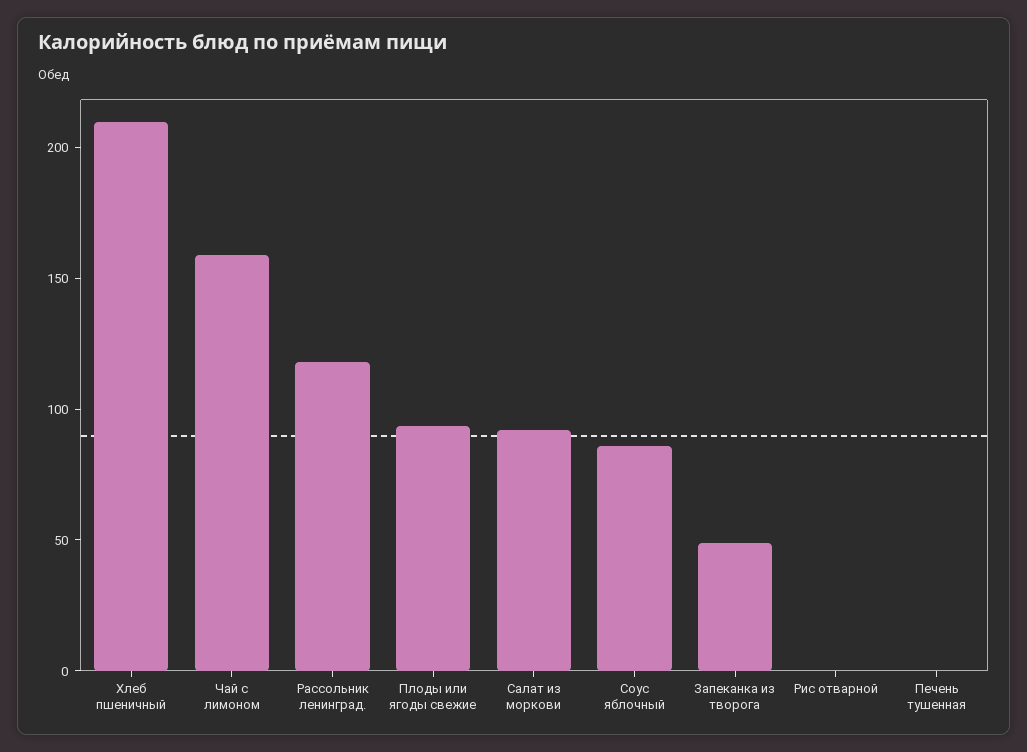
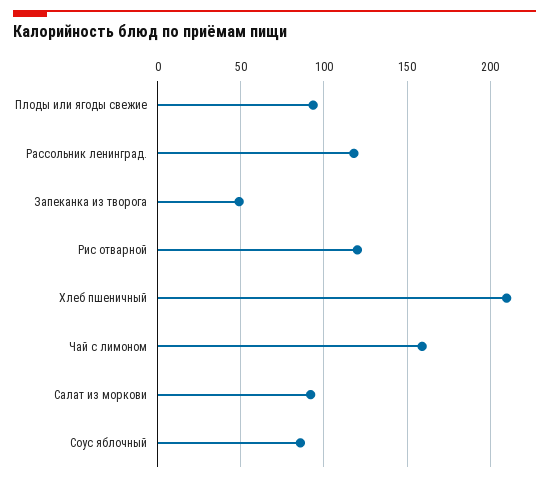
  {
    "Хлеб пшеничный": 210,
    "Чай с лимоном": 160,
    "Рассольник ленинград.": 120,
    "Плоды или ягоды свежие": 95,
    "Салат из моркови": 90,
    "Соус яблочный": 85,
    "Запеканка из творога": 50,
-   "Рис отварной": 0,
+   "Рис отварной": 120
-   "Печень тушенная": 0
  }

